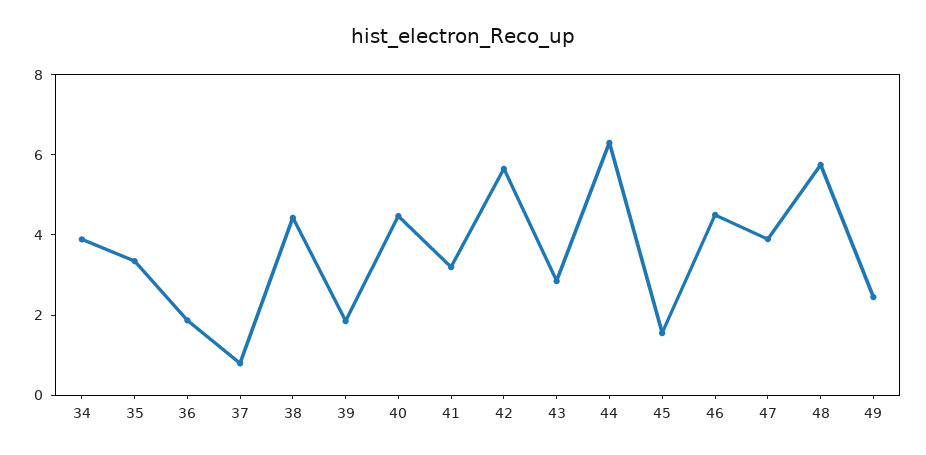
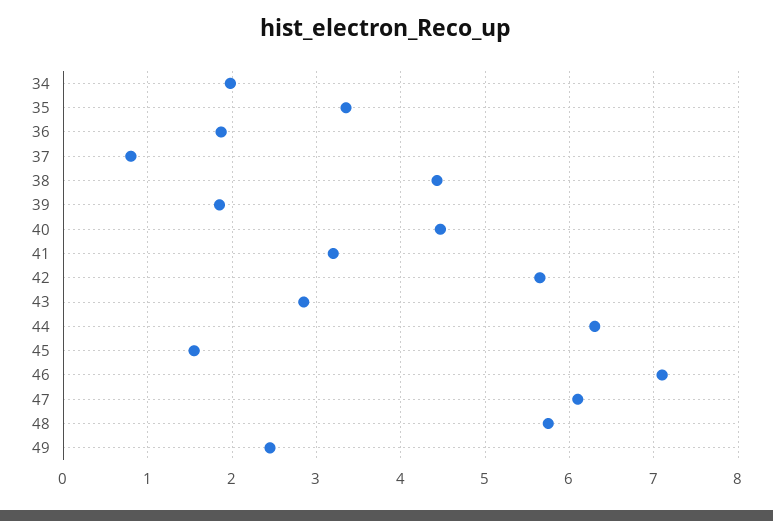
  {
-   "34": 4,
+   "34": 2,
    "35": 3.4,
    "36": 1.9,
    "37": 0.8,
    "38": 4.4,
    "39": 1.9,
    "40": 4.5,
    "41": 3.2,
    "42": 5.7,
    "43": 2.9,
    "44": 6.3,
    "45": 1.6,
-   "46": 4.5,
+   "46": 7.1,
-   "47": 4,
+   "47": 6.1,
    "48": 5.8,
    "49": 2.5
  }

